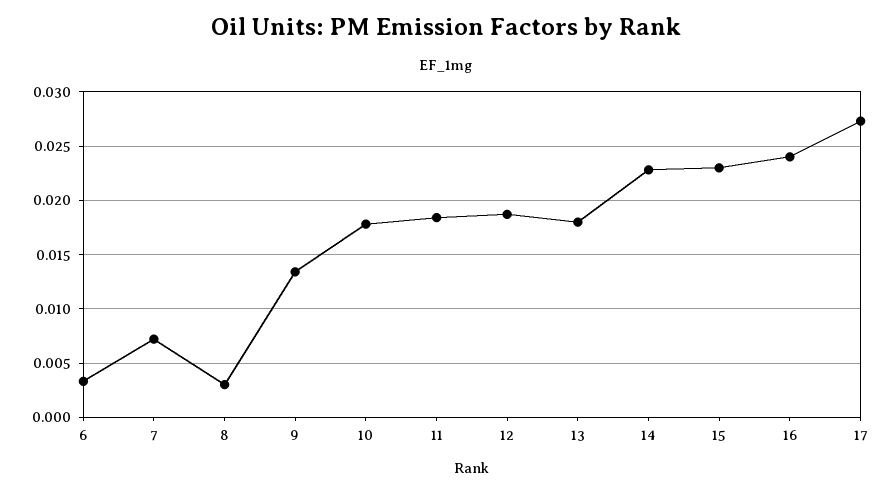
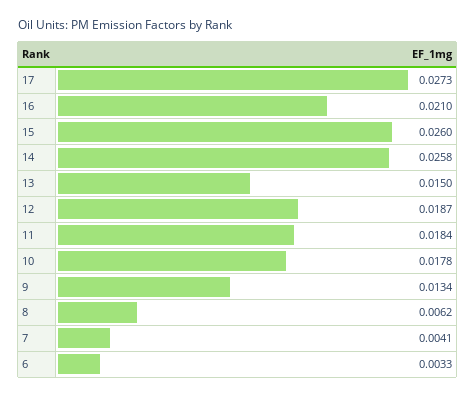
  {
    "6": 0.0033,
-   "7": 0.007,
+   "7": 0.0041,
-   "8": 0.003,
+   "8": 0.0062,
    "9": 0.0134,
    "10": 0.0178,
    "11": 0.0184,
    "12": 0.0187,
-   "13": 0.018,
+   "13": 0.015,
-   "14": 0.023,
+   "14": 0.0258,
-   "15": 0.023,
+   "15": 0.026,
-   "16": 0.024,
+   "16": 0.021,
    "17": 0.0273
  }

